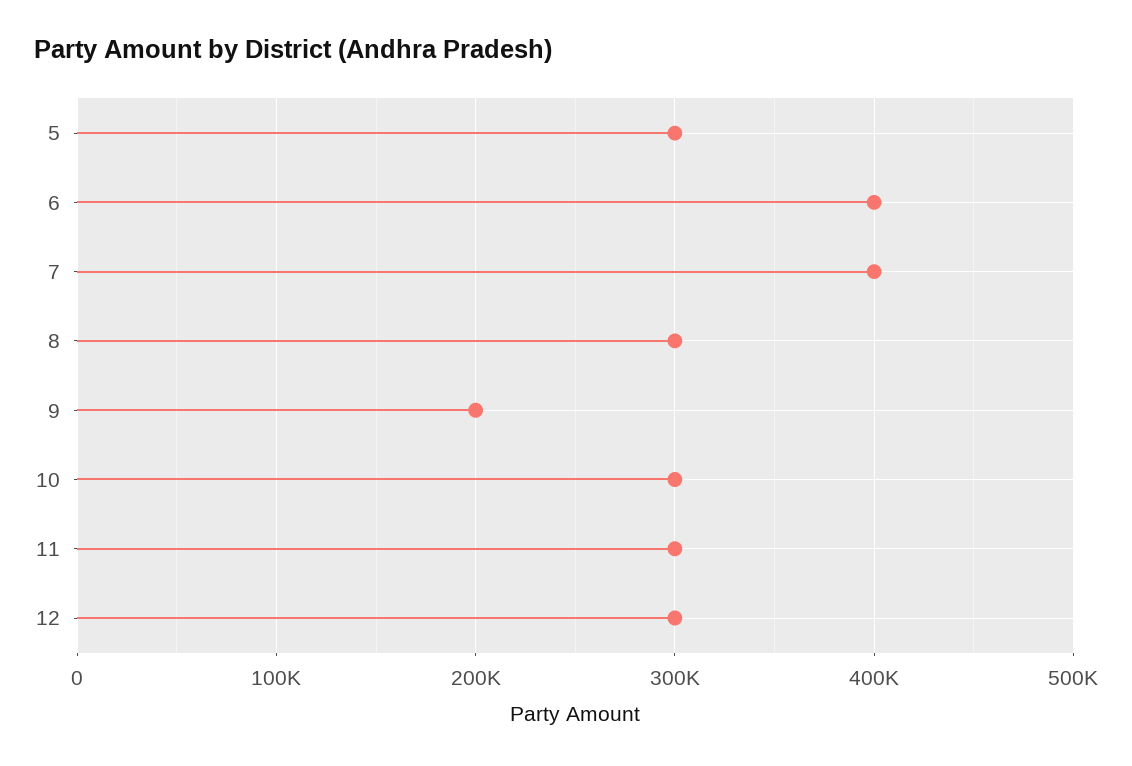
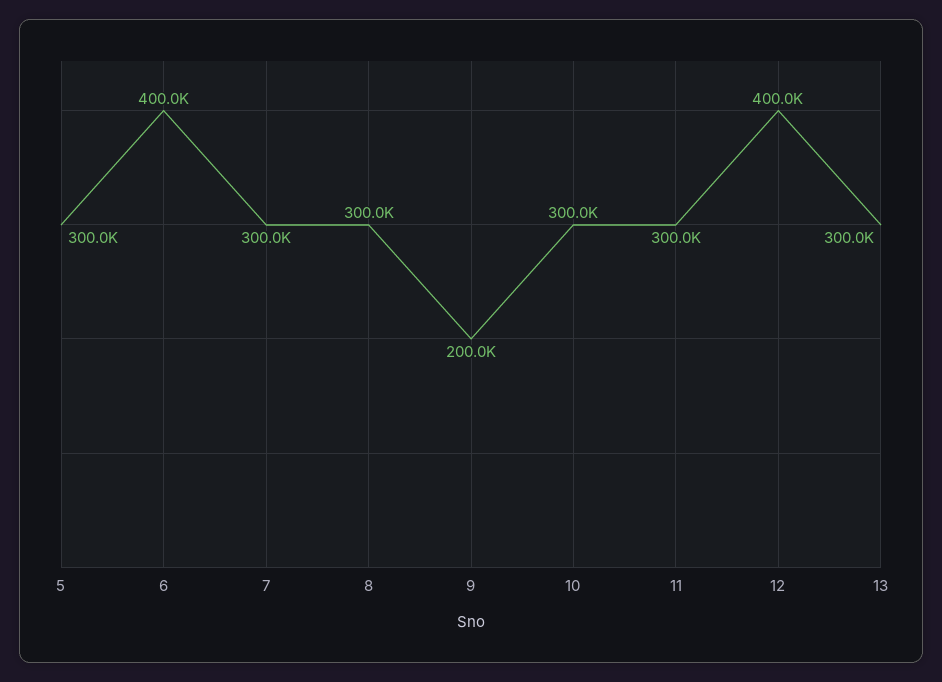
  {
    "5": 300000,
    "6": 400000,
-   "7": 400000,
+   "7": 300000,
    "8": 300000,
    "9": 200000,
    "10": 300000,
    "11": 300000,
-   "12": 300000
+   "12": 400000,
+   "13": 300000
  }

